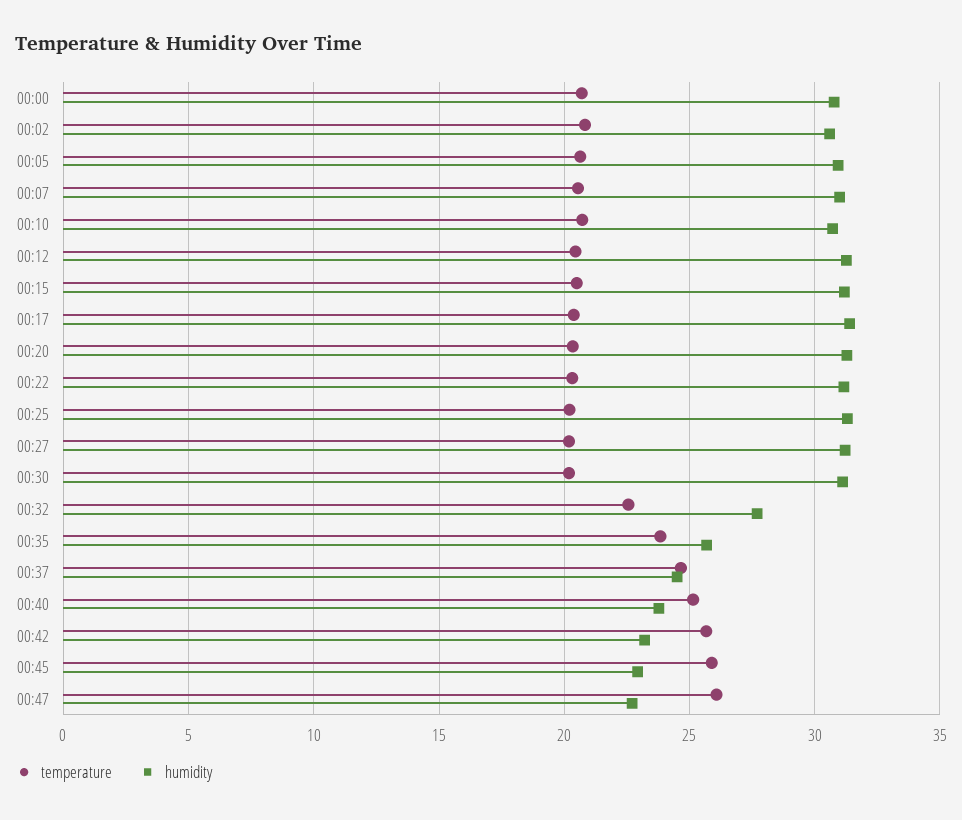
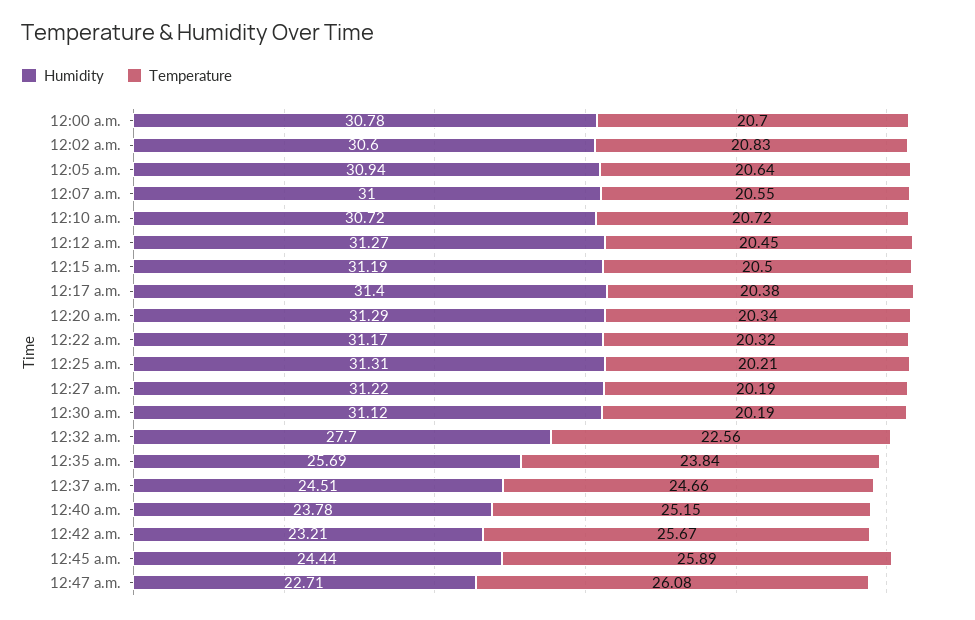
  {
    "temperature": {
      "00:00": 20.7,
      "00:02": 20.83,
      "00:05": 20.64,
      "00:07": 20.55,
      "00:10": 20.72,
      "00:12": 20.45,
      "00:15": 20.5,
      "00:17": 20.38,
      "00:20": 20.34,
      "00:22": 20.32,
      "00:25": 20.21,
      "00:27": 20.19,
      "00:30": 20.19,
      "00:32": 22.56,
      "00:35": 23.84,
      "00:37": 24.66,
      "00:40": 25.15,
      "00:42": 25.67,
      "00:45": 25.89,
      "00:47": 26.08
    },
    "humidity": {
      "00:00": 30.78,
      "00:02": 30.6,
      "00:05": 30.94,
      "00:07": 31,
      "00:10": 30.72,
      "00:12": 31.27,
      "00:15": 31.19,
      "00:17": 31.4,
      "00:20": 31.29,
      "00:22": 31.17,
      "00:25": 31.31,
      "00:27": 31.22,
      "00:30": 31.12,
      "00:32": 27.7,
      "00:35": 25.69,
      "00:37": 24.51,
      "00:40": 23.78,
      "00:42": 23.21,
-     "00:45": 23,
+     "00:45": 24.44,
      "00:47": 22.71
    }
  }

